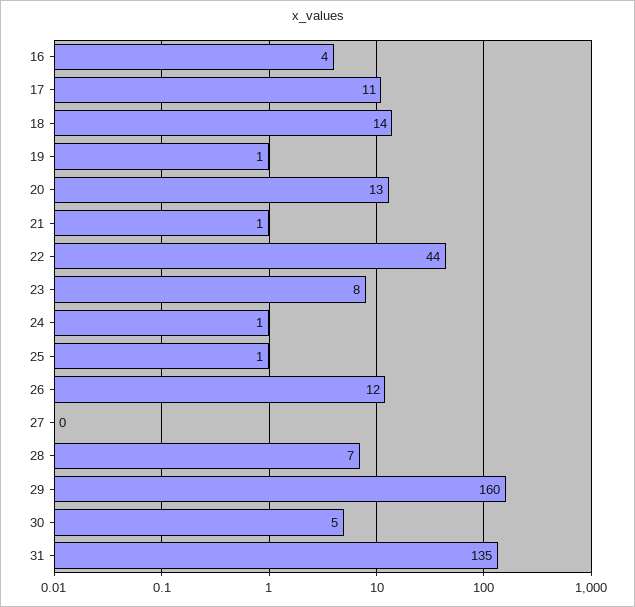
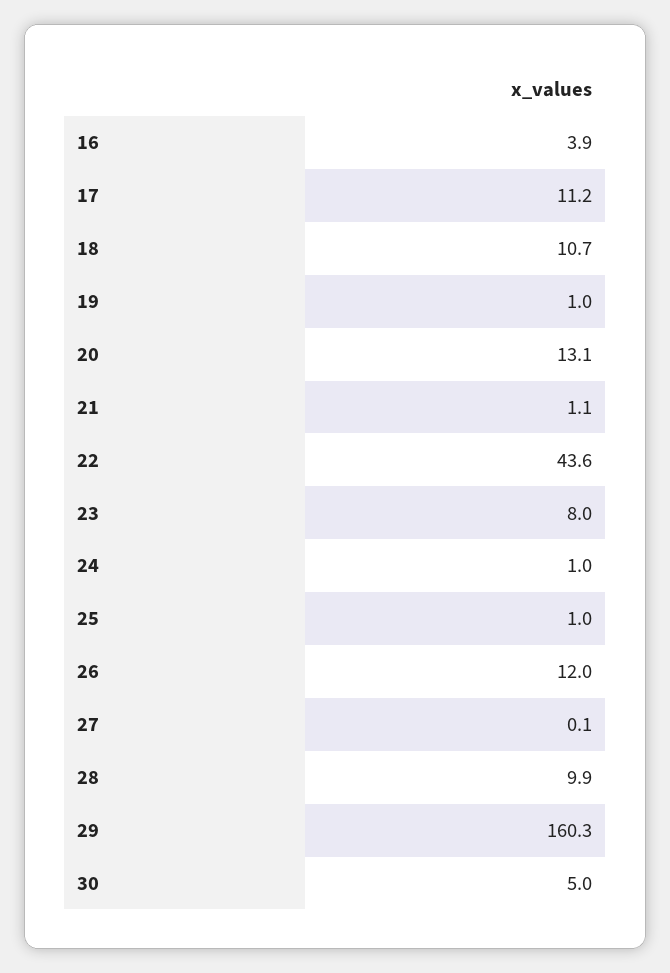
  {
    "16": 3.9,
    "17": 11.2,
-   "18": 14,
+   "18": 10.7,
    "19": 1,
    "20": 13.1,
    "21": 1.1,
    "22": 43.6,
    "23": 8,
    "24": 1,
    "25": 1,
    "26": 12,
    "27": 0.1,
-   "28": 7,
+   "28": 9.9,
    "29": 160.3,
-   "30": 5,
+   "30": 5
-   "31": 135
  }

